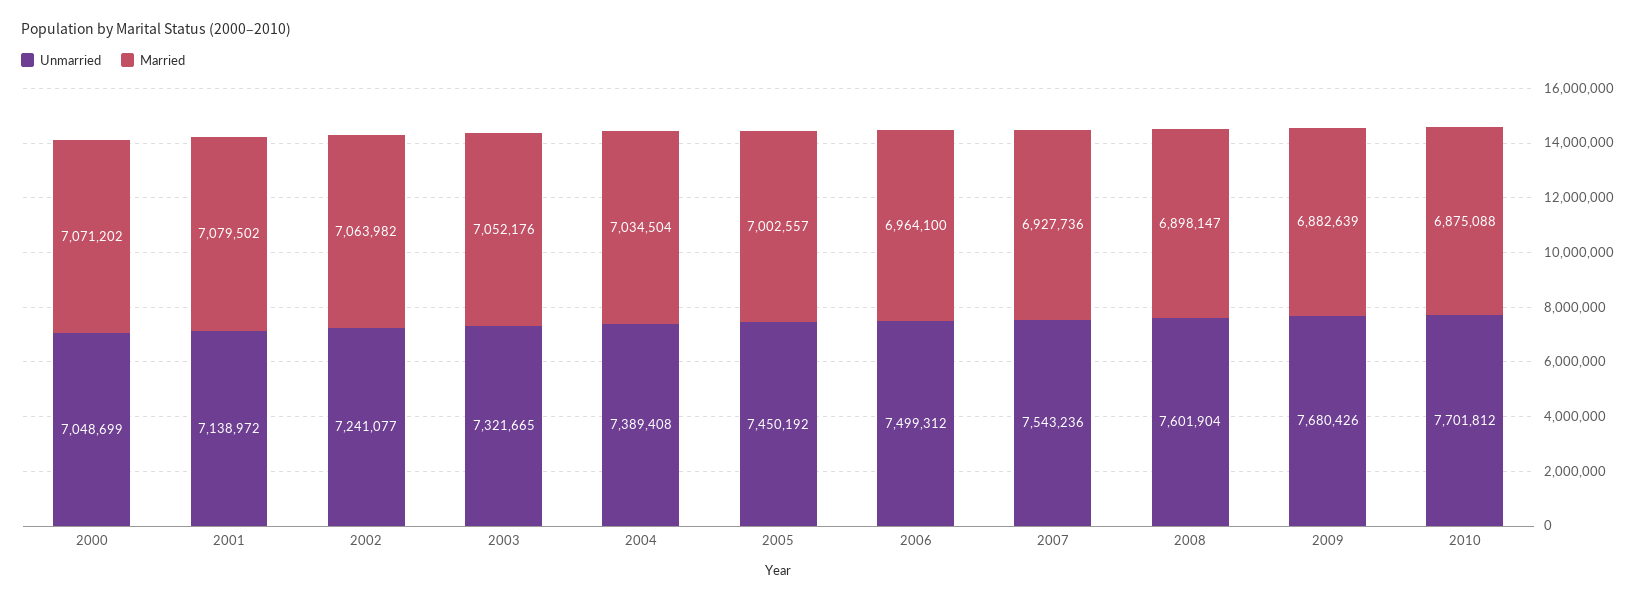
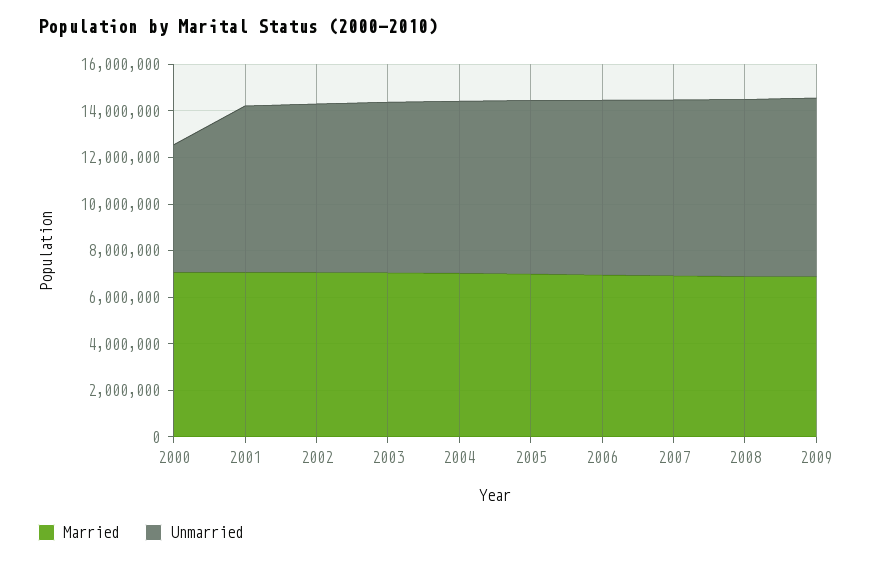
  {
    "Unmarried": {
-     "2000": 7048699,
+     "2000": 5500000,
      "2001": 7138972,
      "2002": 7241077,
      "2003": 7321665,
      "2004": 7389408,
      "2005": 7450192,
      "2006": 7499312,
      "2007": 7543236,
      "2008": 7601904,
-     "2009": 7680426,
+     "2009": 7680426
-     "2010": 7701812
    },
    "Married": {
      "2000": 7071202,
      "2001": 7079502,
      "2002": 7063982,
      "2003": 7052176,
      "2004": 7034504,
      "2005": 7002557,
      "2006": 6964100,
      "2007": 6927736,
      "2008": 6898147,
-     "2009": 6882639,
+     "2009": 6882639
-     "2010": 6875088
    }
  }

